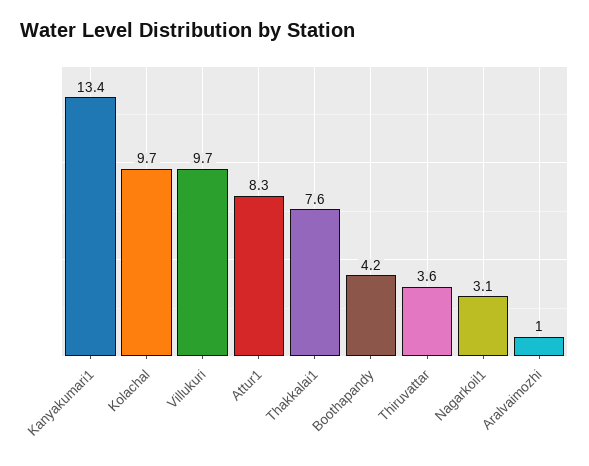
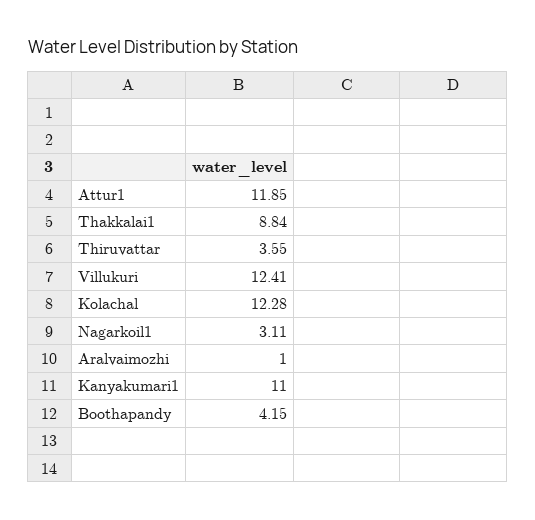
  {
-   "Kanyakumari1": 13.4,
+   "Kanyakumari1": 11,
-   "Kolachal": 9.7,
+   "Kolachal": 12.28,
-   "Villukuri": 9.7,
+   "Villukuri": 12.41,
-   "Attur1": 8.3,
+   "Attur1": 11.85,
-   "Thakkalai1": 7.6,
+   "Thakkalai1": 8.84,
    "Boothapandy": 4.15,
    "Thiruvattar": 3.55,
    "Nagarkoil1": 3.11,
    "Aralvaimozhi": 1
  }

